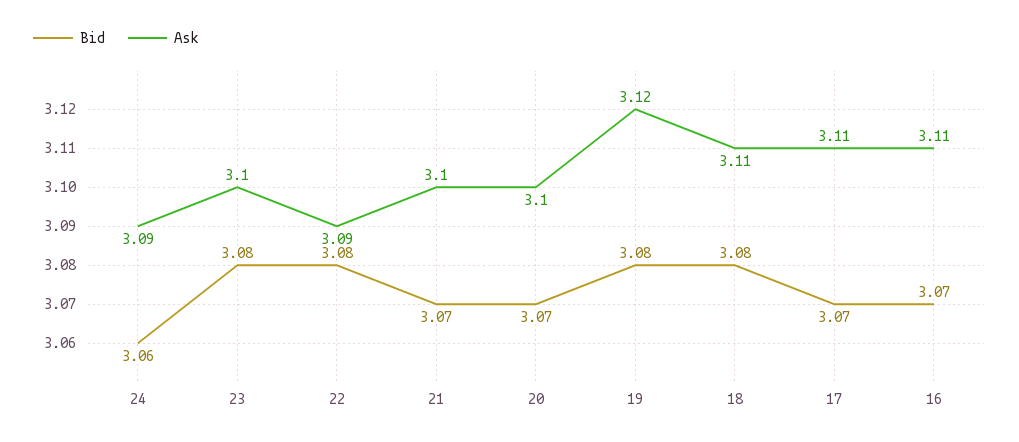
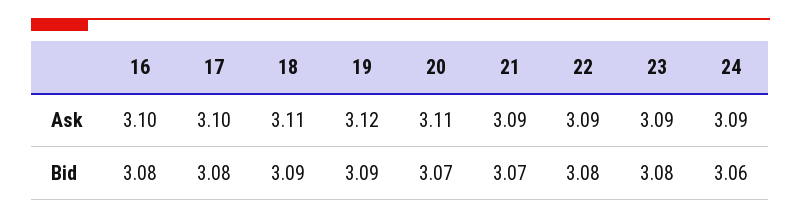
  {
    "Bid": {
      "24": 3.06,
      "23": 3.08,
      "22": 3.08,
      "21": 3.07,
      "20": 3.07,
-     "19": 3.08,
+     "19": 3.09,
-     "18": 3.08,
+     "18": 3.09,
-     "17": 3.07,
+     "17": 3.08,
-     "16": 3.07
+     "16": 3.08
    },
    "Ask": {
      "24": 3.09,
-     "23": 3.1,
+     "23": 3.09,
      "22": 3.09,
-     "21": 3.1,
+     "21": 3.09,
-     "20": 3.1,
+     "20": 3.11,
      "19": 3.12,
      "18": 3.11,
-     "17": 3.11,
+     "17": 3.1,
-     "16": 3.11
+     "16": 3.1
    }
  }

